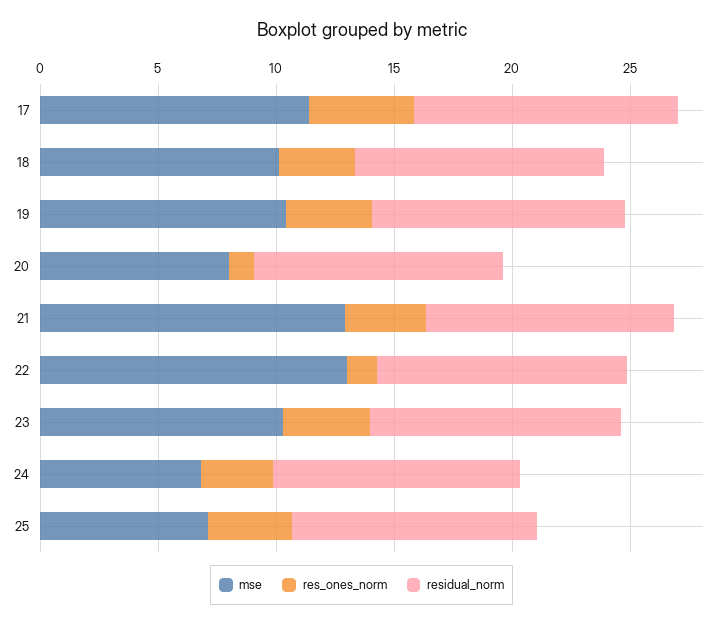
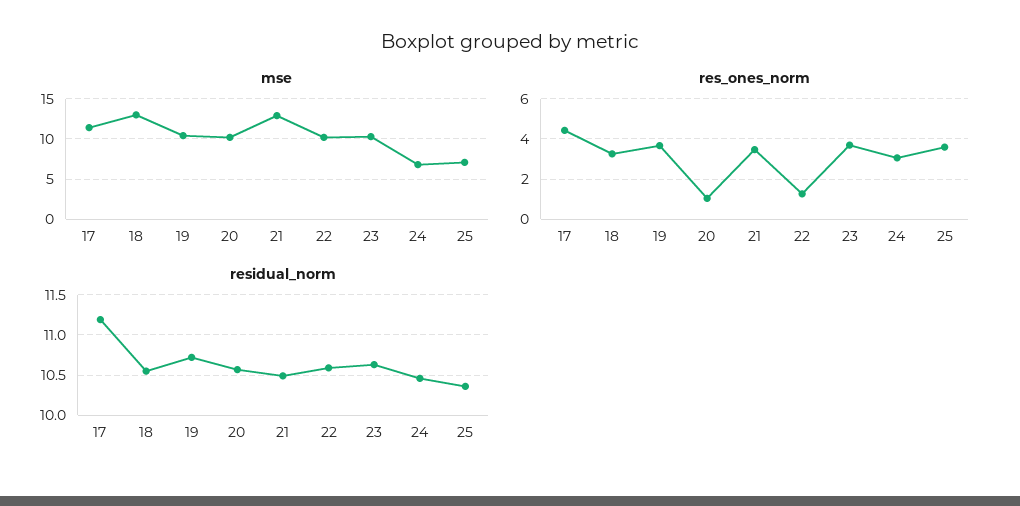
  {
    "mse": {
      "17": 11,
-     "18": 10,
+     "18": 13,
      "19": 10,
-     "20": 8,
+     "20": 10,
      "21": 13,
-     "22": 13,
+     "22": 10,
      "23": 10,
      "24": 7,
      "25": 7
    },
    "res_ones_norm": {
      "17": 4.5,
      "18": 3.5,
      "19": 3.5,
      "20": 1,
      "21": 3.5,
      "22": 1.5,
      "23": 3.5,
      "24": 3,
      "25": 3.5
    },
    "residual_norm": {
      "17": 11.2,
      "18": 10.6,
      "19": 10.7,
      "20": 10.6,
      "21": 10.5,
      "22": 10.6,
      "23": 10.6,
      "24": 10.5,
      "25": 10.4
    }
  }

